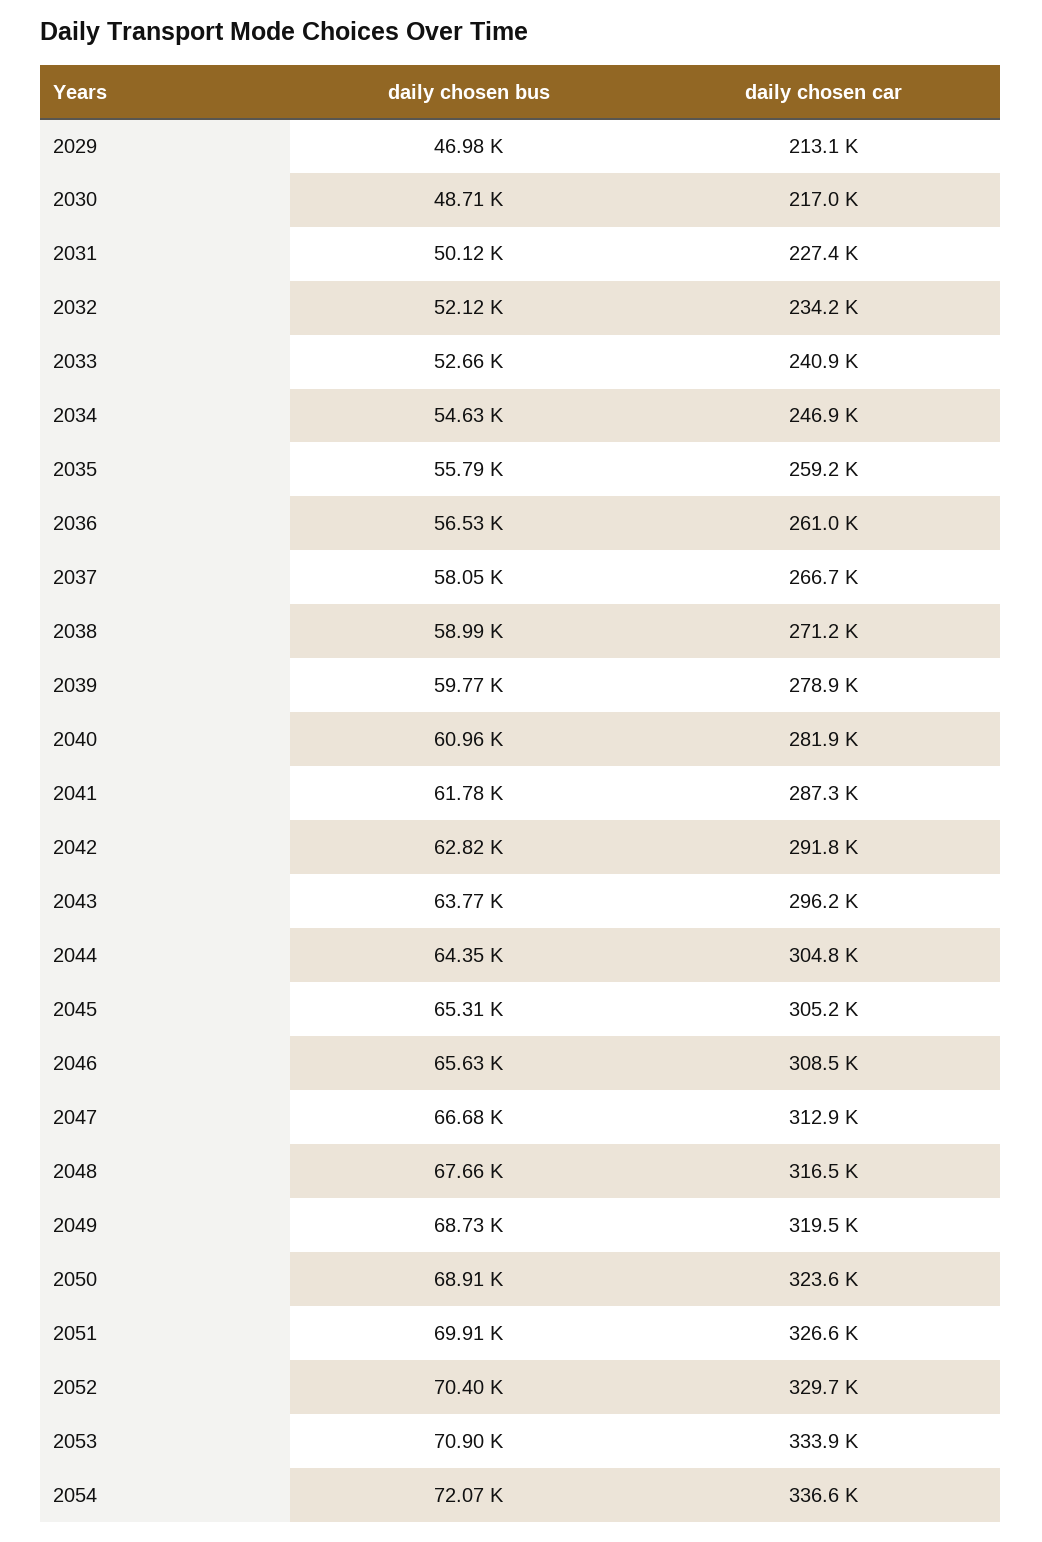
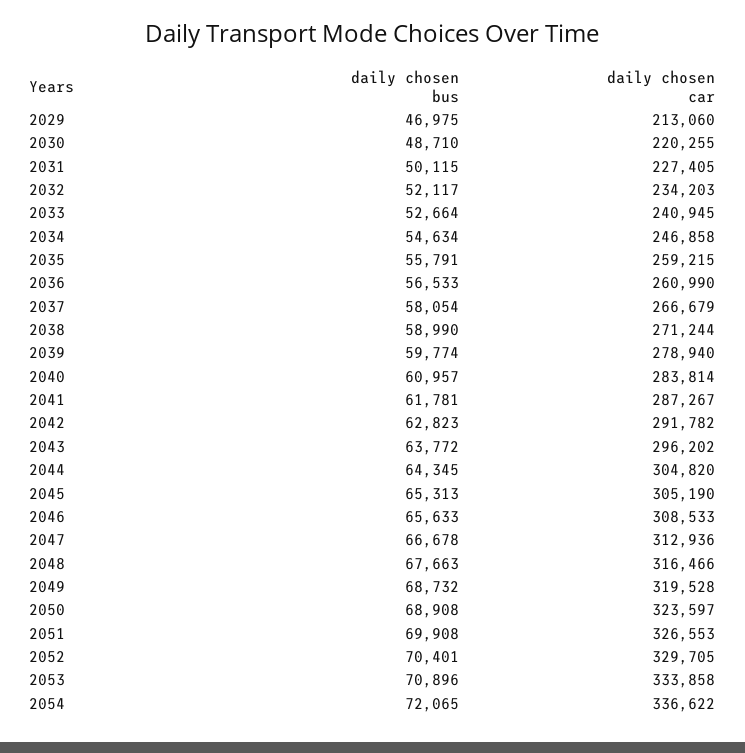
  {
    "daily chosen bus": {
      "2029": 46975,
      "2030": 48710,
      "2031": 50115,
      "2032": 52117,
      "2033": 52664,
      "2034": 54634,
      "2035": 55791,
      "2036": 56533,
      "2037": 58054,
      "2038": 58990,
      "2039": 59774,
      "2040": 60957,
      "2041": 61781,
      "2042": 62823,
      "2043": 63772,
      "2044": 64345,
      "2045": 65313,
      "2046": 65633,
      "2047": 66678,
      "2048": 67663,
      "2049": 68732,
      "2050": 68908,
      "2051": 69908,
      "2052": 70401,
      "2053": 70896,
      "2054": 72065
    },
    "daily chosen car": {
      "2029": 213060,
-     "2030": 217000,
+     "2030": 220255,
      "2031": 227405,
      "2032": 234203,
      "2033": 240945,
      "2034": 246858,
      "2035": 259215,
      "2036": 260990,
      "2037": 266679,
      "2038": 271244,
      "2039": 278940,
-     "2040": 281900,
+     "2040": 283814,
      "2041": 287267,
      "2042": 291782,
      "2043": 296202,
      "2044": 304820,
      "2045": 305190,
      "2046": 308533,
      "2047": 312936,
      "2048": 316466,
      "2049": 319528,
      "2050": 323597,
      "2051": 326553,
      "2052": 329705,
      "2053": 333858,
      "2054": 336622
    }
  }

